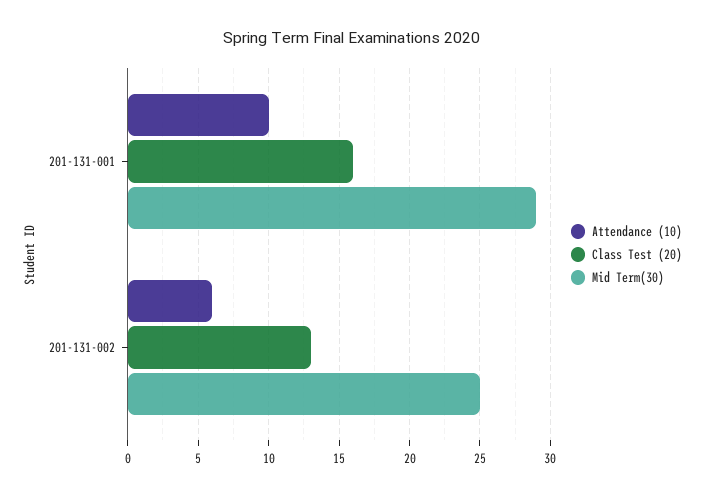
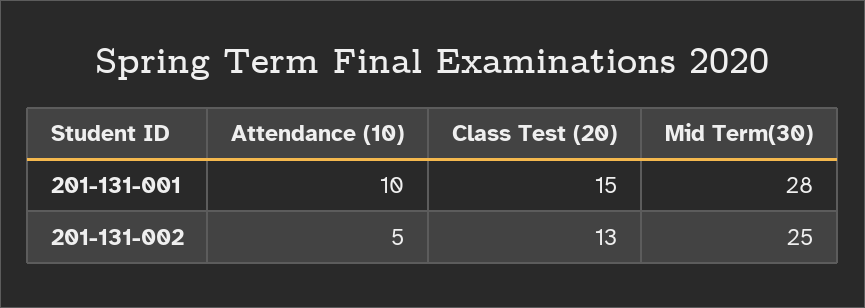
  {
    "Attendance (10)": {
      "201-131-001": 10,
-     "201-131-002": 6
+     "201-131-002": 5
    },
    "Class Test (20)": {
-     "201-131-001": 16,
+     "201-131-001": 15,
      "201-131-002": 13
    },
    "Mid Term(30)": {
-     "201-131-001": 29,
+     "201-131-001": 28,
      "201-131-002": 25
    }
  }

